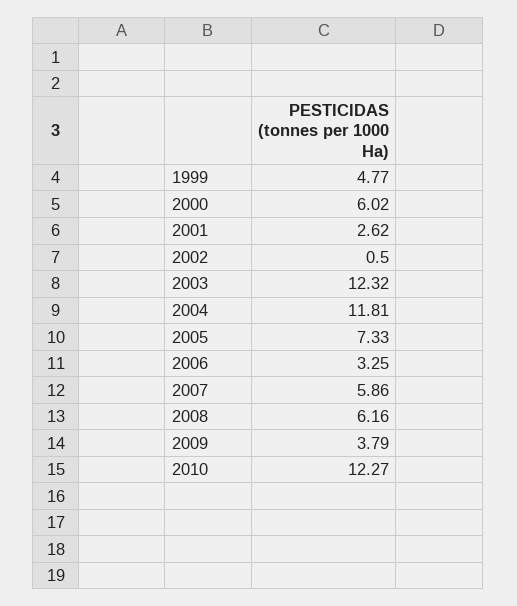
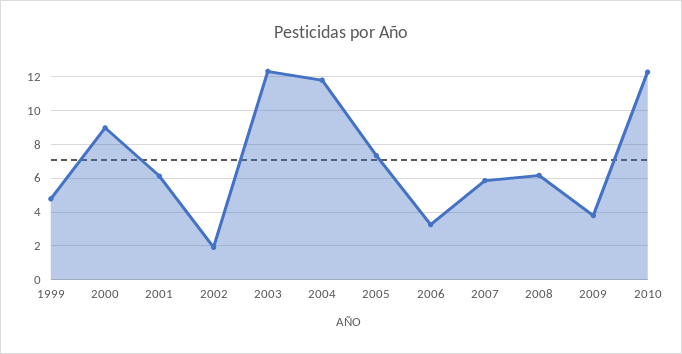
  {
    "1999": 4.77,
-   "2000": 6.02,
+   "2000": 9,
-   "2001": 2.62,
+   "2001": 6,
-   "2002": 0.5,
+   "2002": 2,
    "2003": 12.32,
    "2004": 11.81,
    "2005": 7.33,
    "2006": 3.25,
    "2007": 5.86,
    "2008": 6.16,
    "2009": 3.79,
    "2010": 12.27
  }

